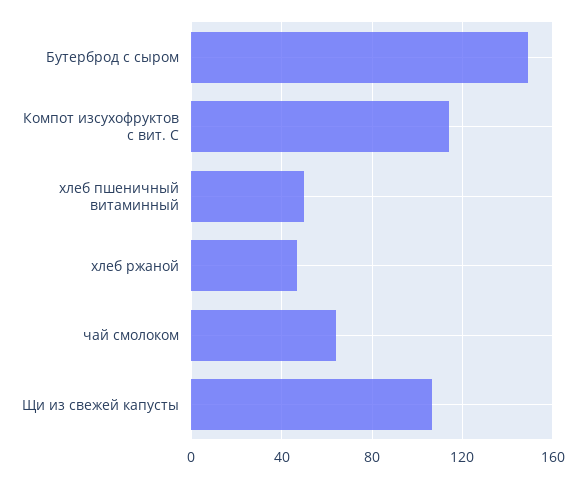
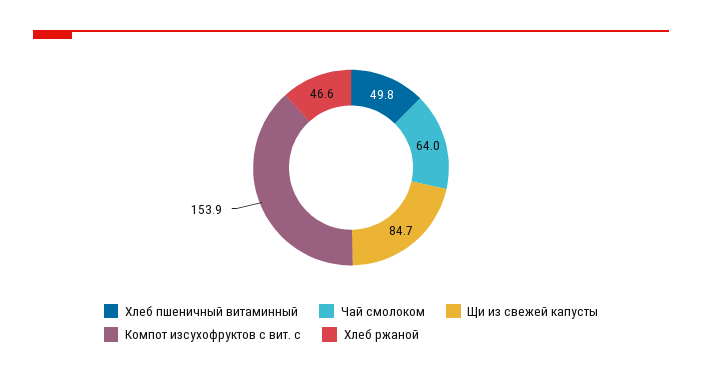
  {
-   "Бутерброд с сыром": 150,
-   "Компот изсухофруктов с вит. С": 115,
+   "Компот изсухофруктов с вит. С": 153.9,
    "хлеб пшеничный витаминный": 49.8,
    "хлеб ржаной": 46.6,
    "чай смолоком": 64,
-   "Щи из свежей капусты": 105
+   "Щи из свежей капусты": 84.7
  }

